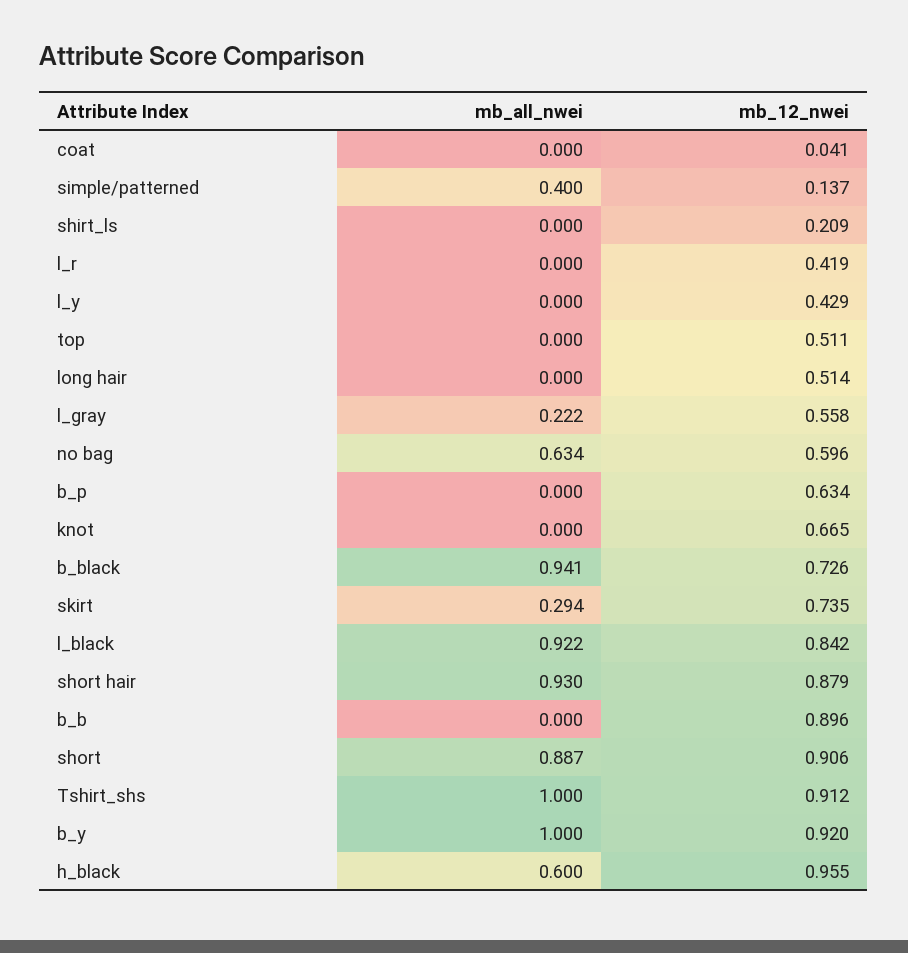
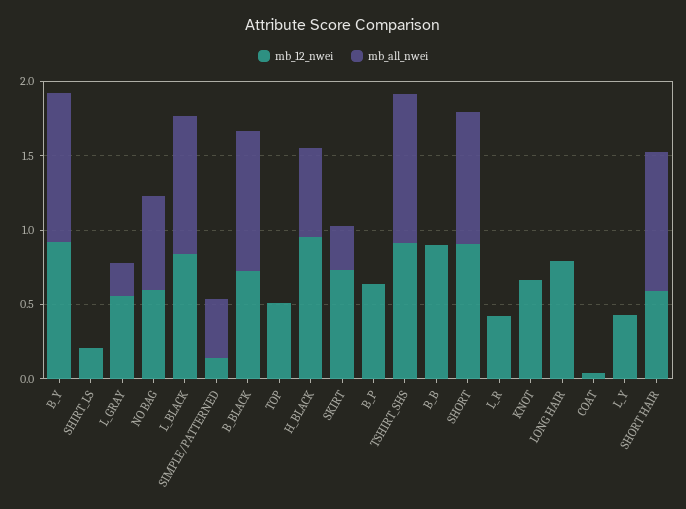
  {
    "mb_all_nwei": {
      "coat": 0,
      "simple/patterned": 0.4,
      "shirt_ls": 0,
      "l_r": 0,
      "l_y": 0,
      "top": 0,
      "long hair": 0,
      "l_gray": 0.222,
      "no bag": 0.634,
      "b_p": 0,
      "knot": 0,
      "b_black": 0.941,
      "skirt": 0.294,
      "l_black": 0.922,
      "short hair": 0.93,
      "b_b": 0,
      "short": 0.887,
      "Tshirt_shs": 1,
      "b_y": 1,
      "h_black": 0.6
    },
    "mb_12_nwei": {
      "coat": 0.041,
      "simple/patterned": 0.137,
      "shirt_ls": 0.209,
      "l_r": 0.419,
      "l_y": 0.429,
      "top": 0.511,
-     "long hair": 0.514,
+     "long hair": 0.8,
      "l_gray": 0.558,
      "no bag": 0.596,
      "b_p": 0.634,
      "knot": 0.665,
      "b_black": 0.726,
      "skirt": 0.735,
      "l_black": 0.842,
-     "short hair": 0.879,
+     "short hair": 0.6,
      "b_b": 0.896,
      "short": 0.906,
      "Tshirt_shs": 0.912,
      "b_y": 0.92,
      "h_black": 0.955
    }
  }

